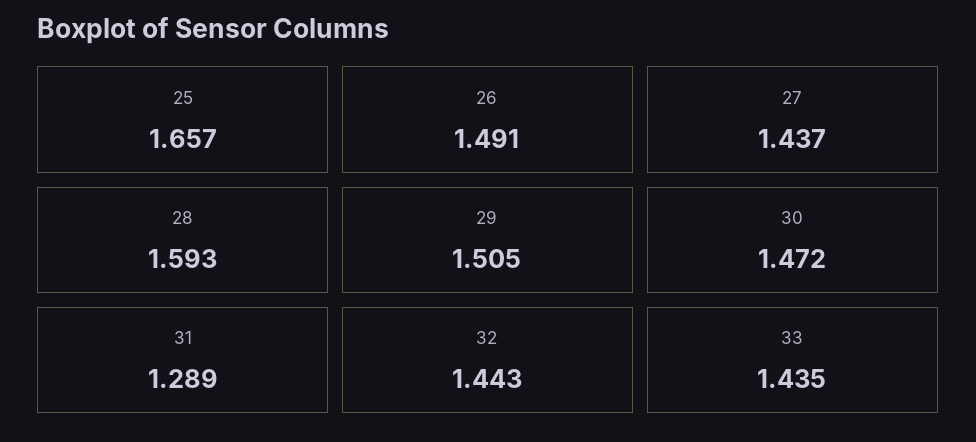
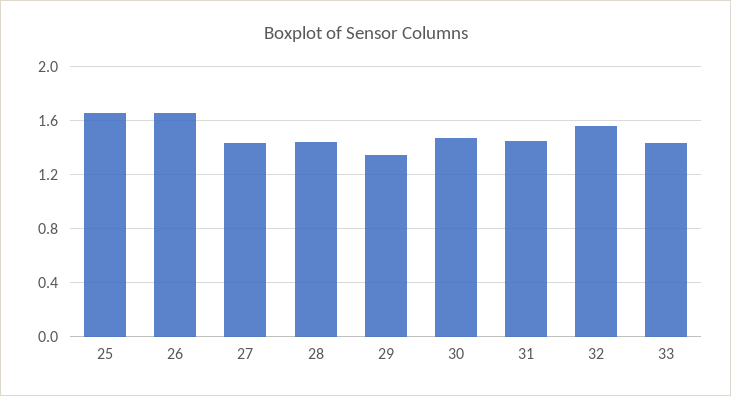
  {
    "25": 1.657,
-   "26": 1.491,
+   "26": 1.65,
    "27": 1.437,
-   "28": 1.593,
+   "28": 1.45,
-   "29": 1.505,
+   "29": 1.35,
    "30": 1.472,
-   "31": 1.289,
+   "31": 1.45,
-   "32": 1.443,
+   "32": 1.55,
    "33": 1.435
  }

